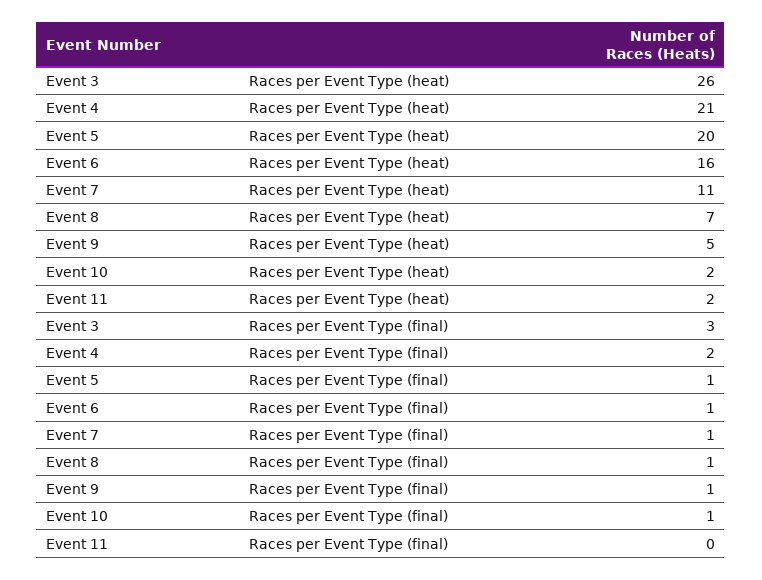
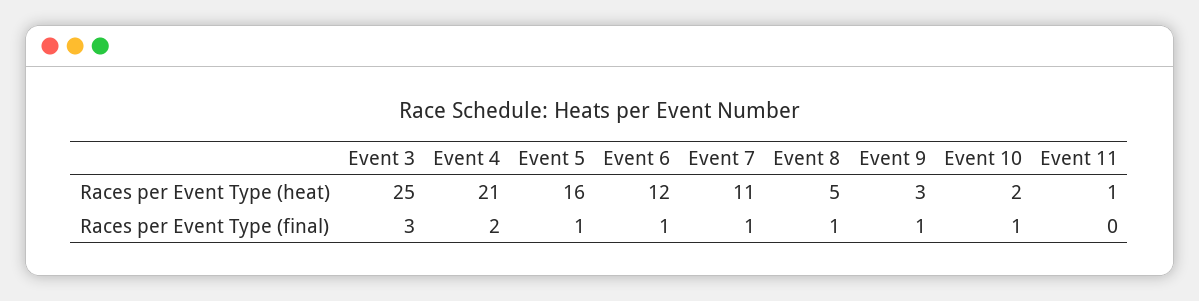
  {
    "Event 3": {
-     "Races per Event Type (heat)": 26,
+     "Races per Event Type (heat)": 25,
      "Races per Event Type (final)": 3
    },
    "Event 4": {
      "Races per Event Type (heat)": 21,
      "Races per Event Type (final)": 2
    },
    "Event 5": {
-     "Races per Event Type (heat)": 20,
+     "Races per Event Type (heat)": 16,
      "Races per Event Type (final)": 1
    },
    "Event 6": {
-     "Races per Event Type (heat)": 16,
+     "Races per Event Type (heat)": 12,
      "Races per Event Type (final)": 1
    },
    "Event 7": {
      "Races per Event Type (heat)": 11,
      "Races per Event Type (final)": 1
    },
    "Event 8": {
-     "Races per Event Type (heat)": 7,
+     "Races per Event Type (heat)": 5,
      "Races per Event Type (final)": 1
    },
    "Event 9": {
-     "Races per Event Type (heat)": 5,
+     "Races per Event Type (heat)": 3,
      "Races per Event Type (final)": 1
    },
    "Event 10": {
      "Races per Event Type (heat)": 2,
      "Races per Event Type (final)": 1
    },
    "Event 11": {
-     "Races per Event Type (heat)": 2,
+     "Races per Event Type (heat)": 1,
      "Races per Event Type (final)": 0
    }
  }

